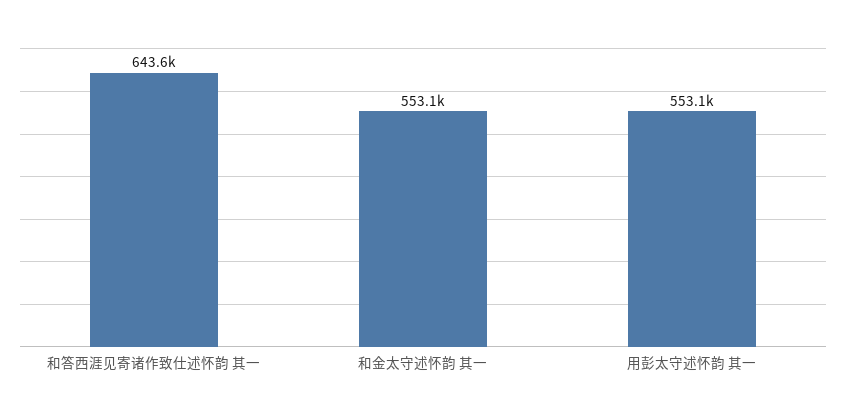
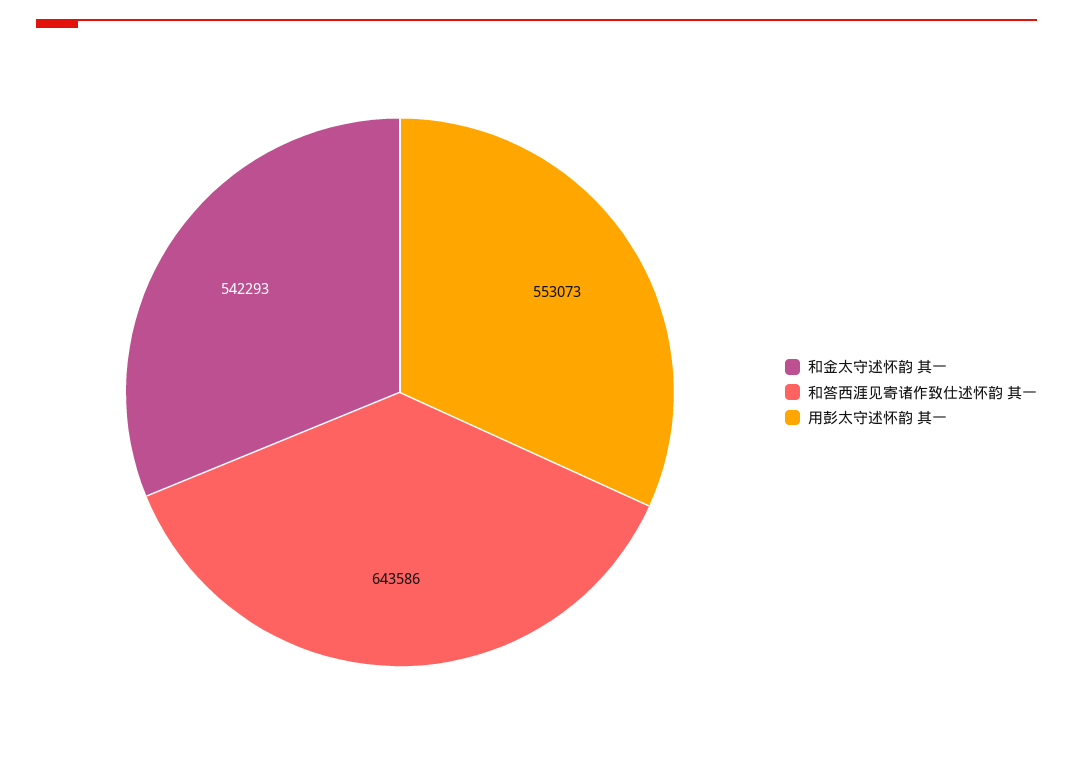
  {
    "和答西涯见寄诸作致仕述怀韵 其一": 643586,
-   "和金太守述怀韵 其一": 553100,
+   "和金太守述怀韵 其一": 542293,
    "用彭太守述怀韵 其一": 553073
  }

